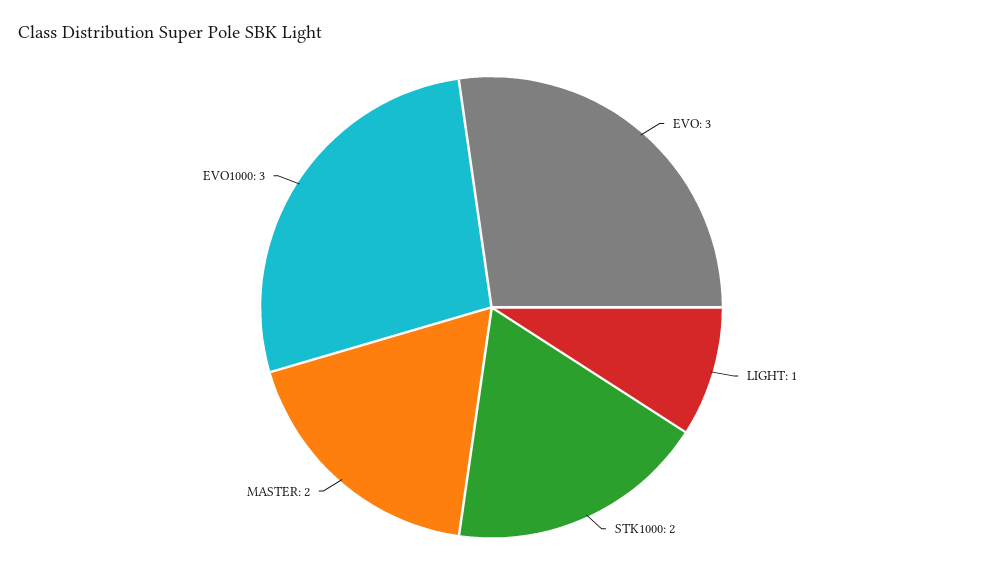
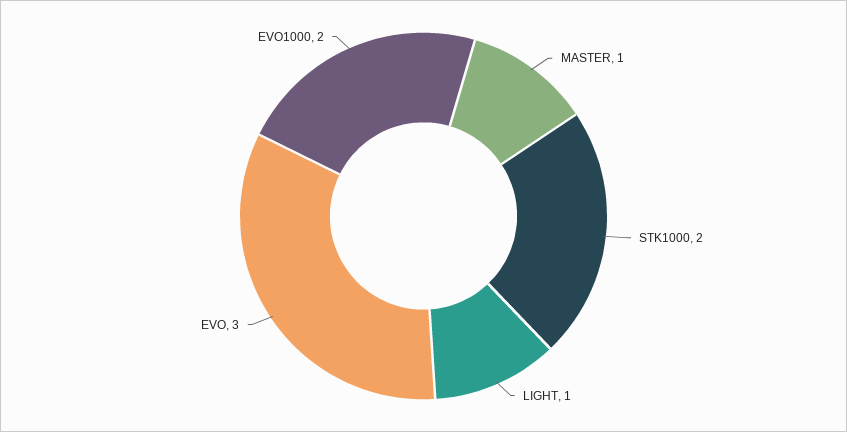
  {
    "EVO": 3,
    "LIGHT": 1,
    "STK1000": 2,
-   "MASTER": 2,
+   "MASTER": 1,
-   "EVO1000": 3
+   "EVO1000": 2
  }

